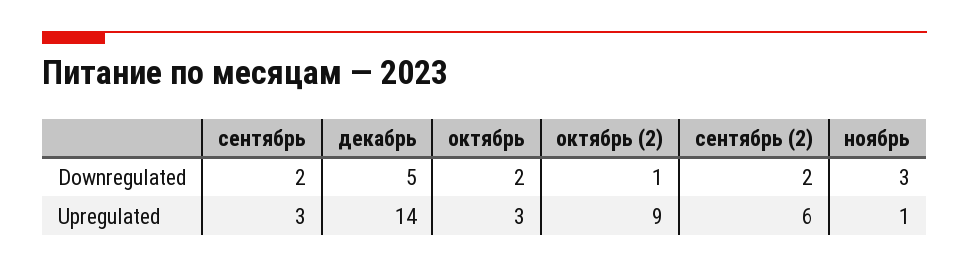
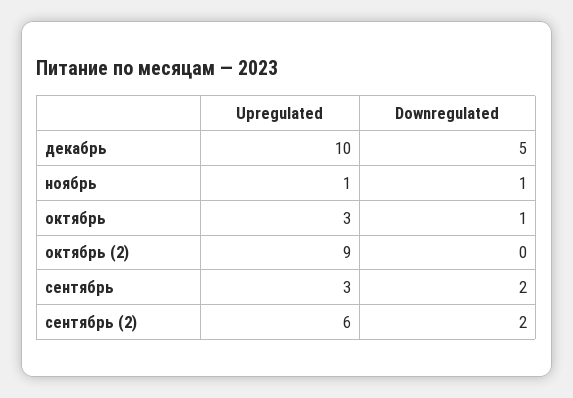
  {
    "сентябрь": {
      "Downregulated": 2,
      "Upregulated": 3
    },
    "декабрь": {
      "Downregulated": 5,
-     "Upregulated": 14
+     "Upregulated": 10
    },
    "октябрь": {
-     "Downregulated": 2,
+     "Downregulated": 1,
      "Upregulated": 3
    },
    "октябрь (2)": {
-     "Downregulated": 1,
+     "Downregulated": 0,
      "Upregulated": 9
    },
    "сентябрь (2)": {
      "Downregulated": 2,
      "Upregulated": 6
    },
    "ноябрь": {
-     "Downregulated": 3,
+     "Downregulated": 1,
      "Upregulated": 1
    }
  }

